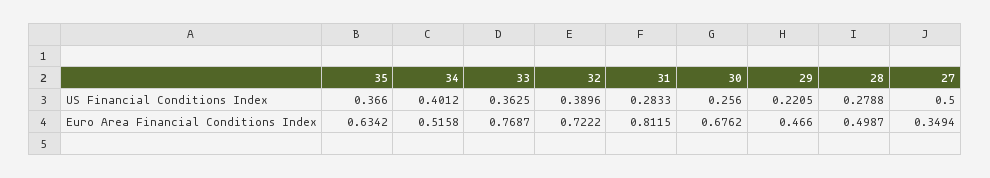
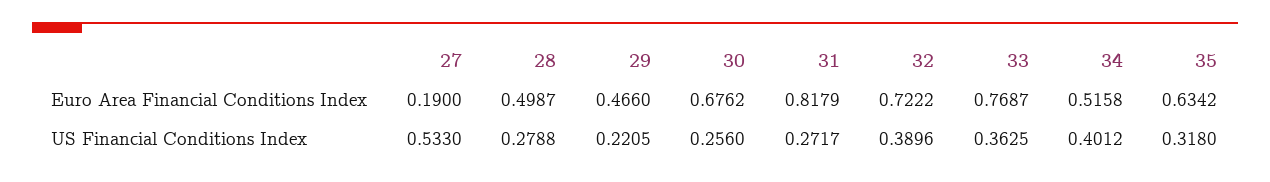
  {
    "35": {
-     "US Financial Conditions Index": 0.366,
+     "US Financial Conditions Index": 0.318,
      "Euro Area Financial Conditions Index": 0.6342
    },
    "34": {
      "US Financial Conditions Index": 0.4012,
      "Euro Area Financial Conditions Index": 0.5158
    },
    "33": {
      "US Financial Conditions Index": 0.3625,
      "Euro Area Financial Conditions Index": 0.7687
    },
    "32": {
      "US Financial Conditions Index": 0.3896,
      "Euro Area Financial Conditions Index": 0.7222
    },
    "31": {
-     "US Financial Conditions Index": 0.2833,
+     "US Financial Conditions Index": 0.2717,
-     "Euro Area Financial Conditions Index": 0.8115
+     "Euro Area Financial Conditions Index": 0.8179
    },
    "30": {
      "US Financial Conditions Index": 0.256,
      "Euro Area Financial Conditions Index": 0.6762
    },
    "29": {
      "US Financial Conditions Index": 0.2205,
      "Euro Area Financial Conditions Index": 0.466
    },
    "28": {
      "US Financial Conditions Index": 0.2788,
      "Euro Area Financial Conditions Index": 0.4987
    },
    "27": {
-     "US Financial Conditions Index": 0.5,
+     "US Financial Conditions Index": 0.533,
-     "Euro Area Financial Conditions Index": 0.3494
+     "Euro Area Financial Conditions Index": 0.19
    }
  }

